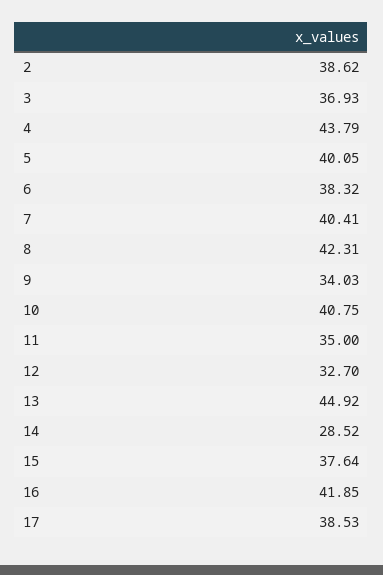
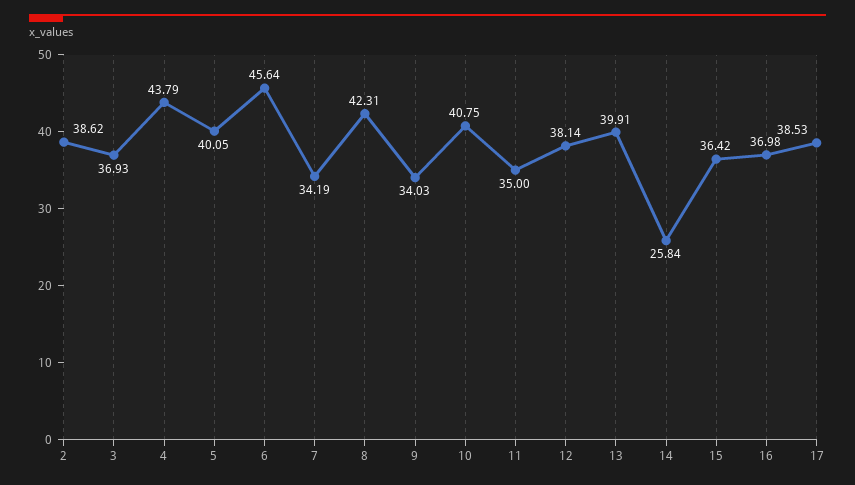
  {
    "2": 38.62,
    "3": 36.93,
    "4": 43.79,
    "5": 40.05,
-   "6": 38.32,
+   "6": 45.64,
-   "7": 40.41,
+   "7": 34.19,
    "8": 42.31,
    "9": 34.03,
    "10": 40.75,
    "11": 35,
-   "12": 32.7,
+   "12": 38.14,
-   "13": 44.92,
+   "13": 39.91,
-   "14": 28.52,
+   "14": 25.84,
-   "15": 37.64,
+   "15": 36.42,
-   "16": 41.85,
+   "16": 36.98,
    "17": 38.53
  }

